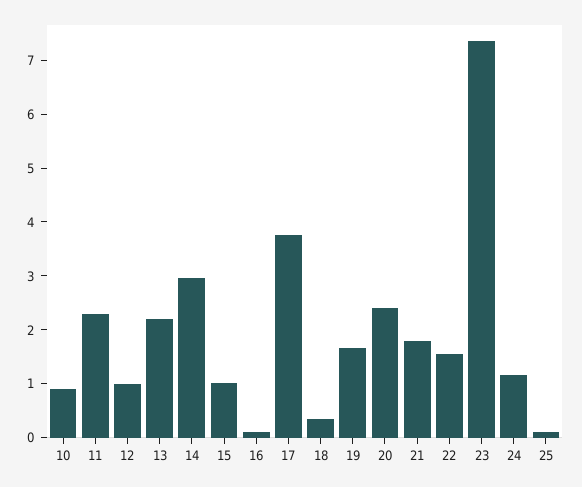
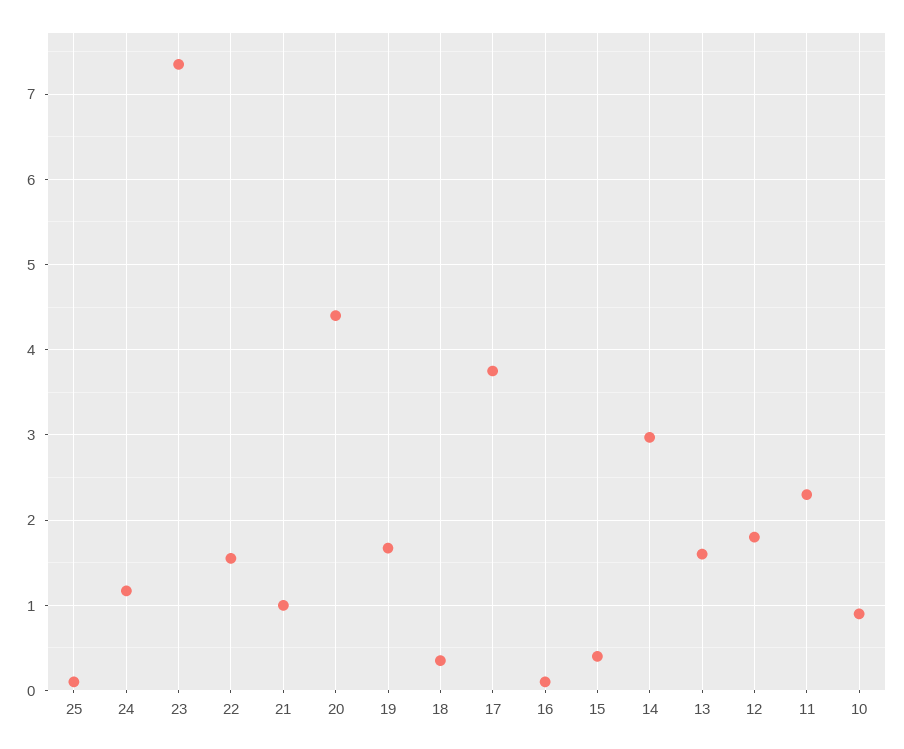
  {
    "10": 0.9,
    "11": 2.3,
-   "12": 1,
+   "12": 1.8,
-   "13": 2.2,
+   "13": 1.6,
    "14": 3,
-   "15": 1,
+   "15": 0.4,
    "16": 0.1,
    "17": 3.8,
    "18": 0.4,
    "19": 1.7,
-   "20": 2.4,
+   "20": 4.4,
-   "21": 1.8,
+   "21": 1,
    "22": 1.6,
    "23": 7.4,
    "24": 1.2,
    "25": 0.1
  }

